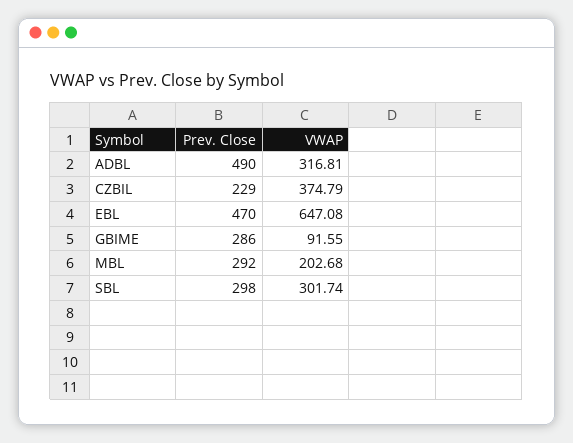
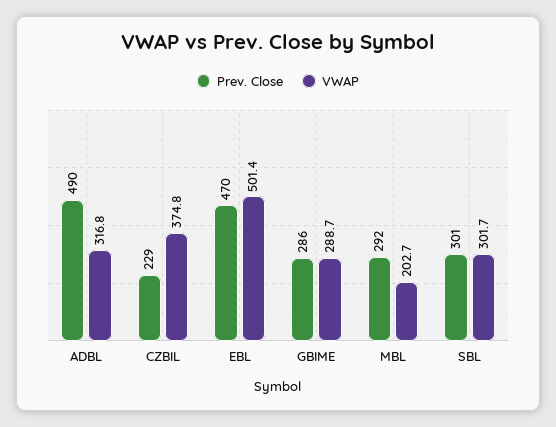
  {
    "Prev. Close": {
      "ADBL": 490,
      "CZBIL": 229,
      "EBL": 470,
      "GBIME": 286,
      "MBL": 292,
-     "SBL": 298
+     "SBL": 301
    },
    "VWAP": {
      "ADBL": 316.81,
      "CZBIL": 374.79,
-     "EBL": 647.08,
+     "EBL": 501.4,
-     "GBIME": 91.55,
+     "GBIME": 288.7,
      "MBL": 202.68,
      "SBL": 301.74
    }
  }

